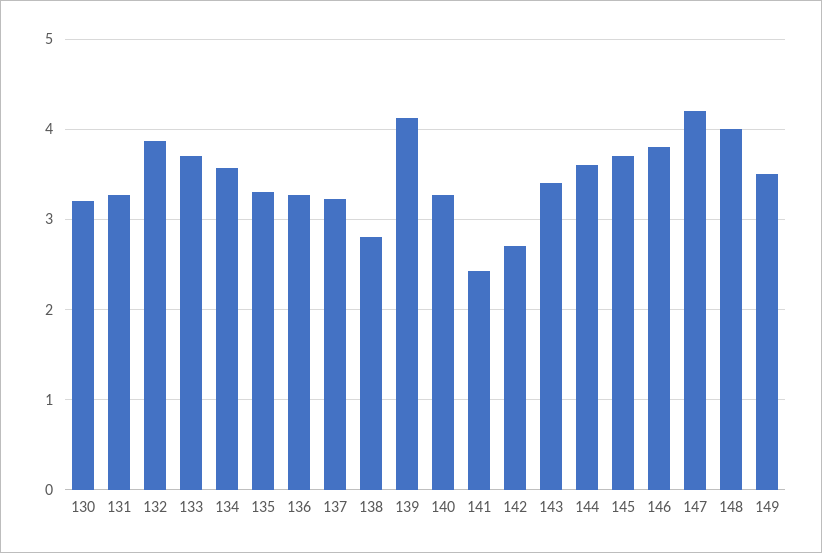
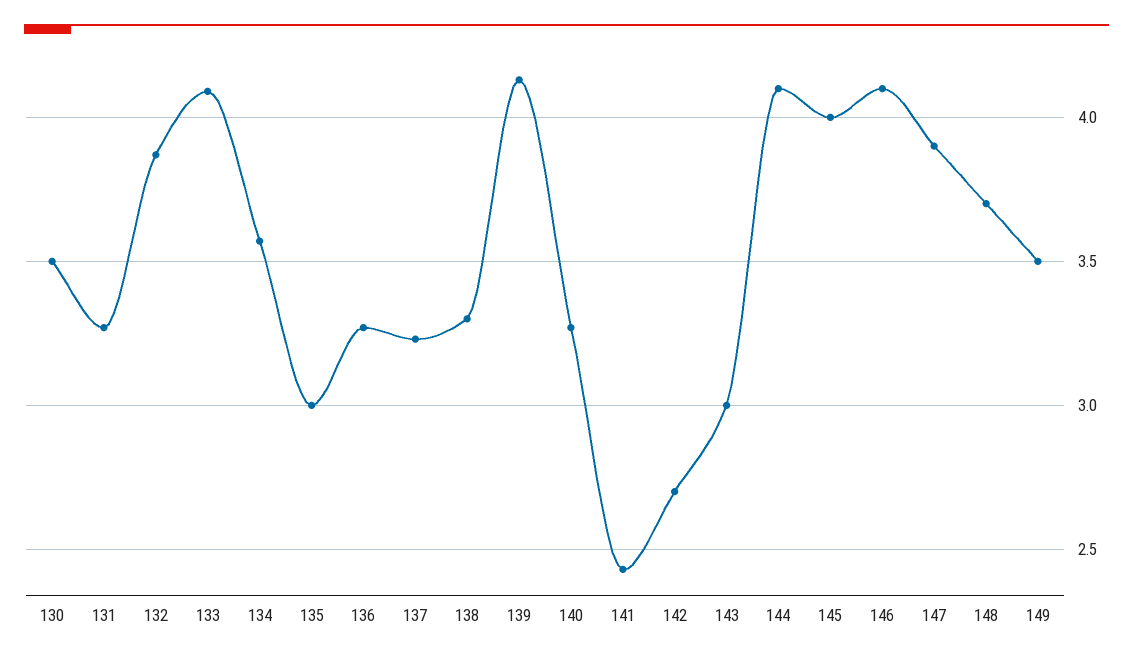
  {
-   "130": 3.2,
+   "130": 3.5,
    "131": 3.25,
    "132": 3.85,
-   "133": 3.7,
+   "133": 4.1,
    "134": 3.55,
-   "135": 3.3,
+   "135": 3,
    "136": 3.25,
    "137": 3.25,
-   "138": 2.8,
+   "138": 3.3,
    "139": 4.15,
    "140": 3.25,
    "141": 2.45,
    "142": 2.7,
-   "143": 3.4,
+   "143": 3,
-   "144": 3.6,
+   "144": 4.1,
-   "145": 3.7,
+   "145": 4,
-   "146": 3.8,
+   "146": 4.1,
-   "147": 4.2,
+   "147": 3.9,
-   "148": 4,
+   "148": 3.7,
    "149": 3.5
  }

